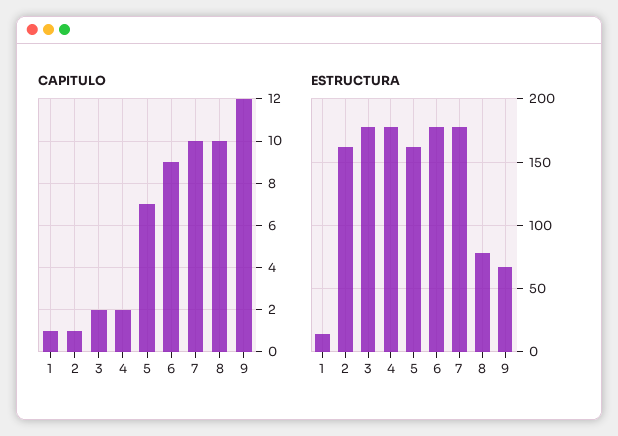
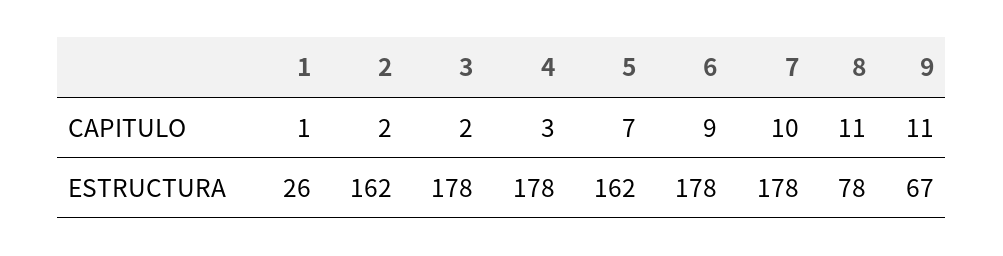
  {
    "CAPITULO": {
      "1": 1,
-     "2": 1,
+     "2": 2,
      "3": 2,
-     "4": 2,
+     "4": 3,
      "5": 7,
      "6": 9,
      "7": 10,
-     "8": 10,
+     "8": 11,
-     "9": 12
+     "9": 11
    },
    "ESTRUCTURA": {
-     "1": 15,
+     "1": 26,
      "2": 162,
      "3": 178,
      "4": 178,
      "5": 162,
      "6": 178,
      "7": 178,
      "8": 78,
      "9": 67
    }
  }

